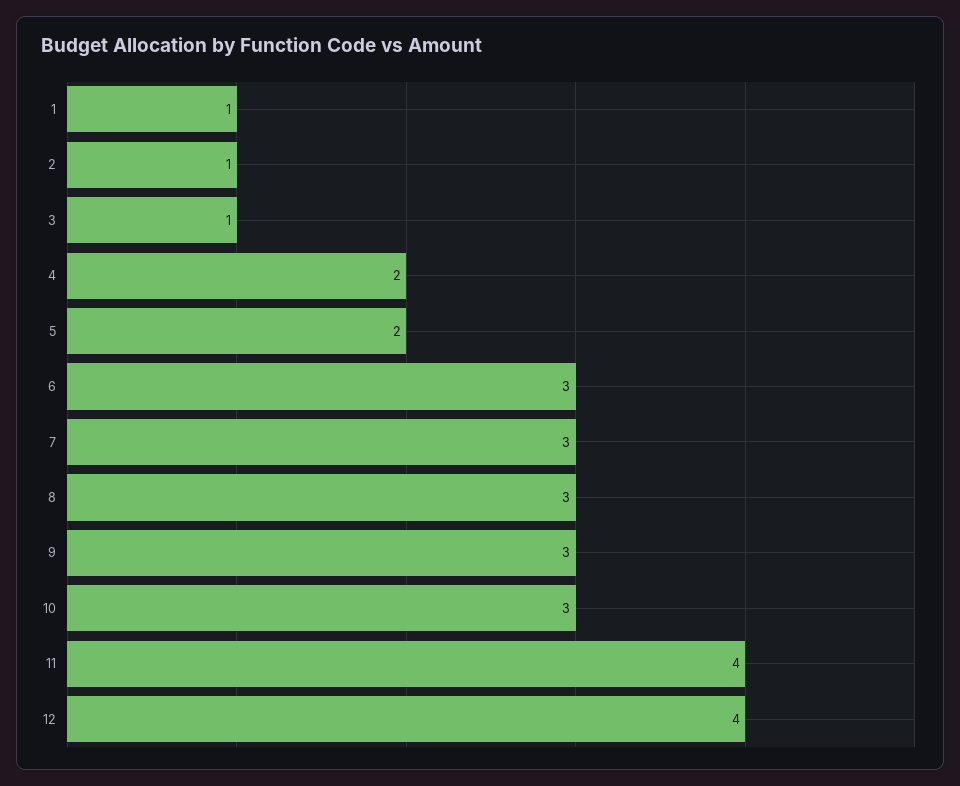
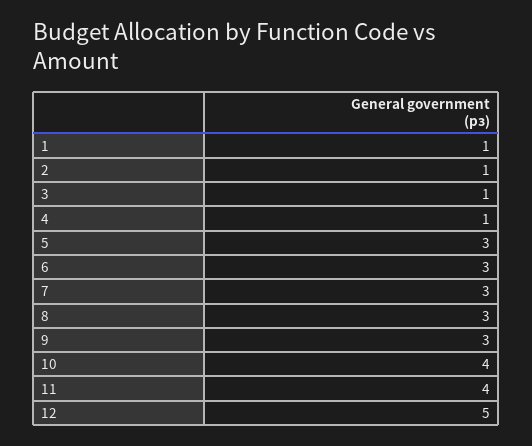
  {
    "1": 1,
    "2": 1,
    "3": 1,
-   "4": 2,
+   "4": 1,
-   "5": 2,
+   "5": 3,
    "6": 3,
    "7": 3,
    "8": 3,
    "9": 3,
-   "10": 3,
+   "10": 4,
    "11": 4,
-   "12": 4
+   "12": 5
  }

